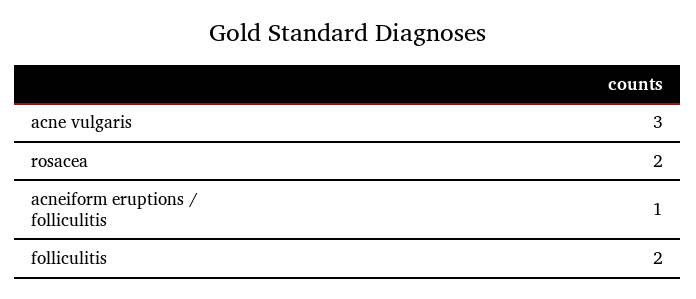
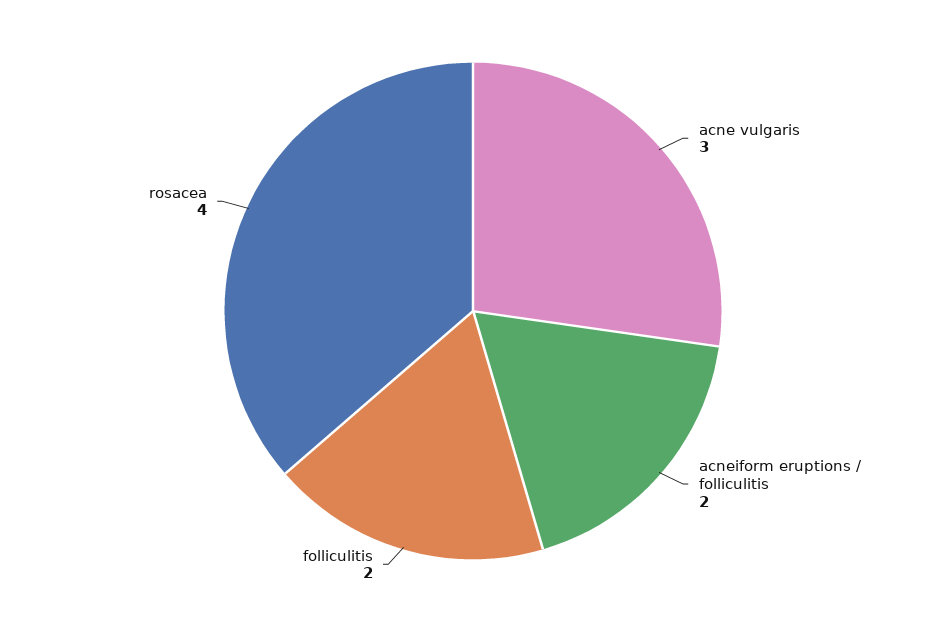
  {
    "acne vulgaris": 3,
-   "rosacea": 2,
+   "rosacea": 4,
-   "acneiform eruptions / folliculitis": 1,
+   "acneiform eruptions / folliculitis": 2,
    "folliculitis": 2
  }

